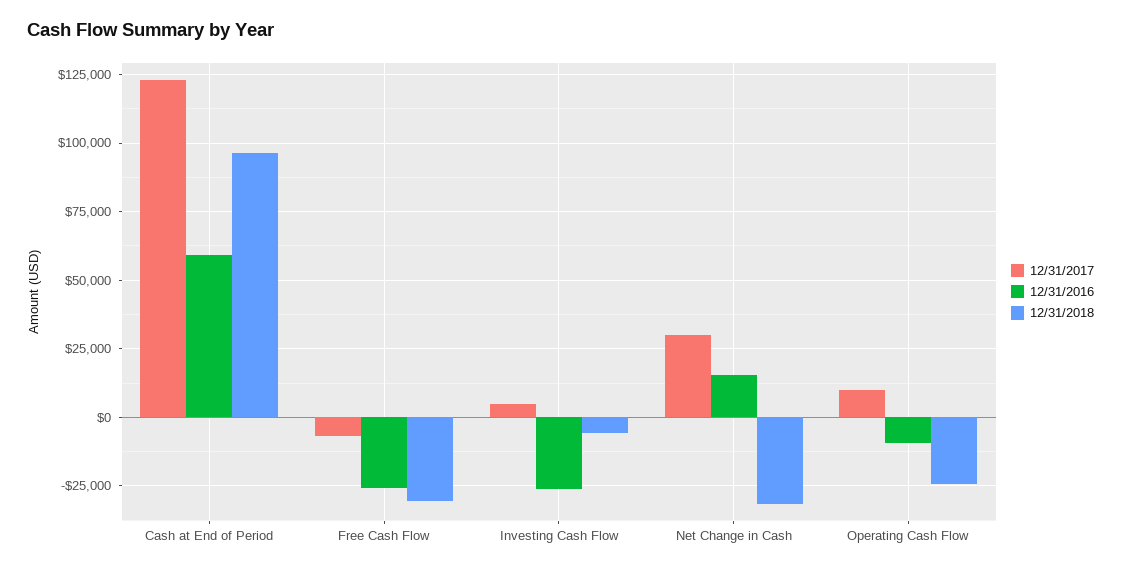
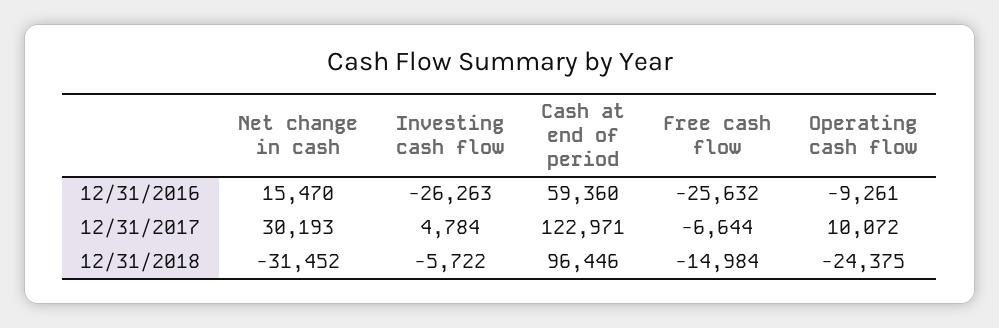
  {
    "12/31/2017": {
      "Cash at End of Period": 122971,
      "Free Cash Flow": -6644,
      "Investing Cash Flow": 4784,
      "Net Change in Cash": 30193,
      "Operating Cash Flow": 10072
    },
    "12/31/2016": {
      "Cash at End of Period": 59360,
      "Free Cash Flow": -25632,
      "Investing Cash Flow": -26263,
      "Net Change in Cash": 15470,
      "Operating Cash Flow": -9261
    },
    "12/31/2018": {
      "Cash at End of Period": 96446,
-     "Free Cash Flow": -30000,
+     "Free Cash Flow": -14984,
      "Investing Cash Flow": -5722,
      "Net Change in Cash": -31452,
      "Operating Cash Flow": -24375
    }
  }

